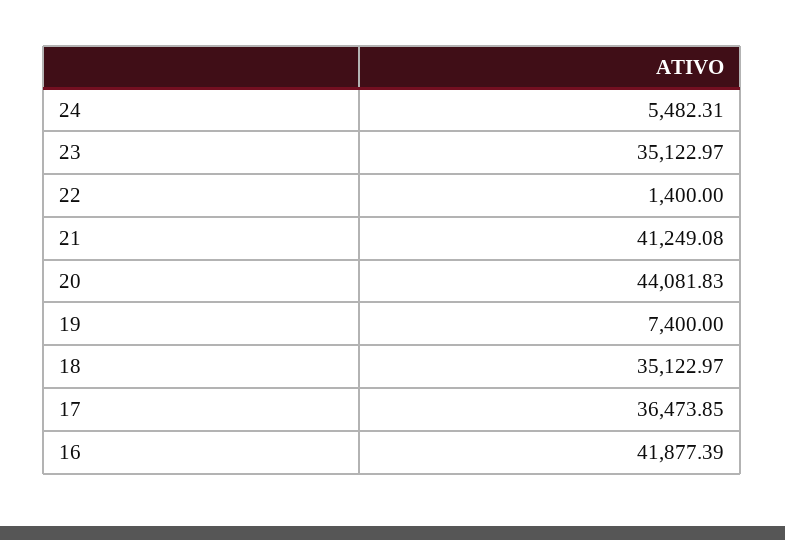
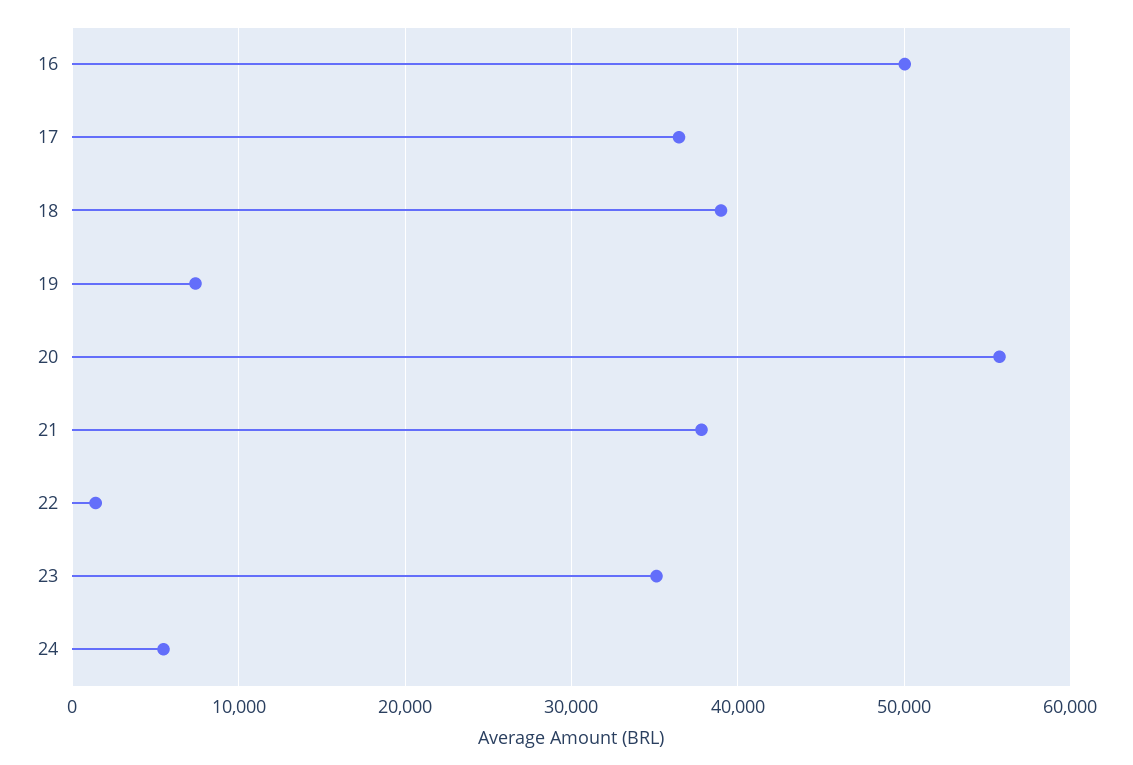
  {
    "24": 5482.31,
    "23": 35122.97,
    "22": 1400,
-   "21": 41249.08,
+   "21": 38000,
-   "20": 44081.83,
+   "20": 56000,
    "19": 7400,
-   "18": 35122.97,
+   "18": 39000,
    "17": 36473.85,
-   "16": 41877.39
+   "16": 50000
  }

